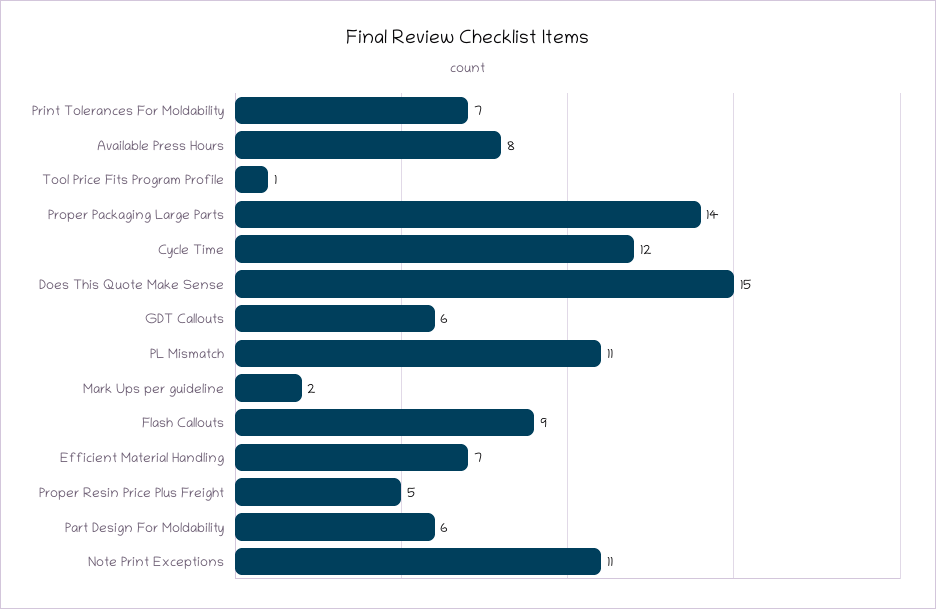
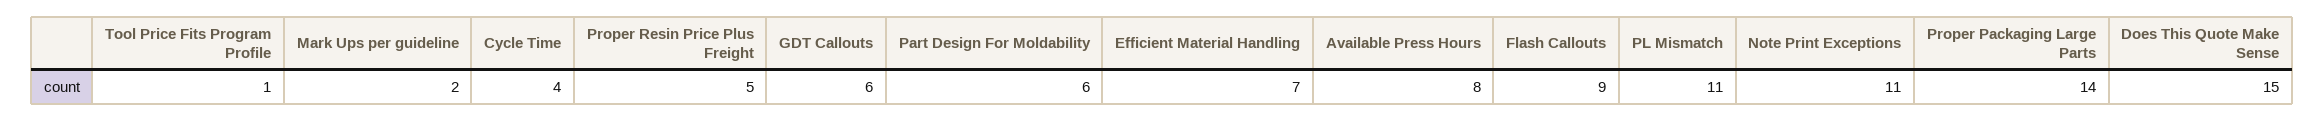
  {
-   "Print Tolerances For Moldability": 7,
    "Available Press Hours": 8,
    "Tool Price Fits Program Profile": 1,
    "Proper Packaging Large Parts": 14,
-   "Cycle Time": 12,
+   "Cycle Time": 4,
    "Does This Quote Make Sense": 15,
    "GDT Callouts": 6,
    "PL Mismatch": 11,
    "Mark Ups per guideline": 2,
    "Flash Callouts": 9,
    "Efficient Material Handling": 7,
    "Proper Resin Price Plus Freight": 5,
    "Part Design For Moldability": 6,
    "Note Print Exceptions": 11
  }

